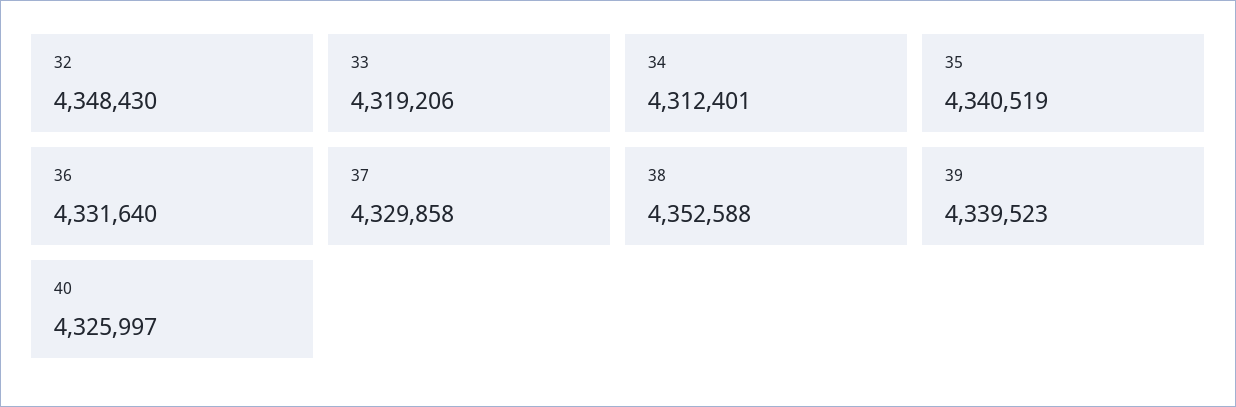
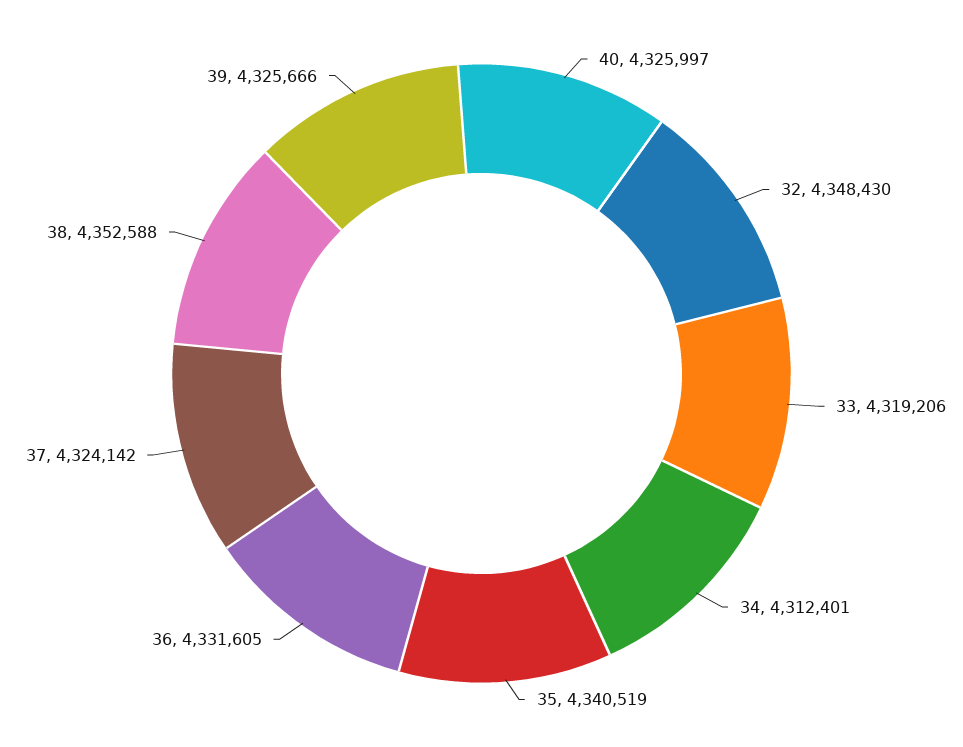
  {
    "32": 4348430,
    "33": 4319206,
    "34": 4312401,
    "35": 4340519,
-   "36": 4331640,
+   "36": 4331605,
-   "37": 4329858,
+   "37": 4324142,
    "38": 4352588,
-   "39": 4339523,
+   "39": 4325666,
    "40": 4325997
  }

